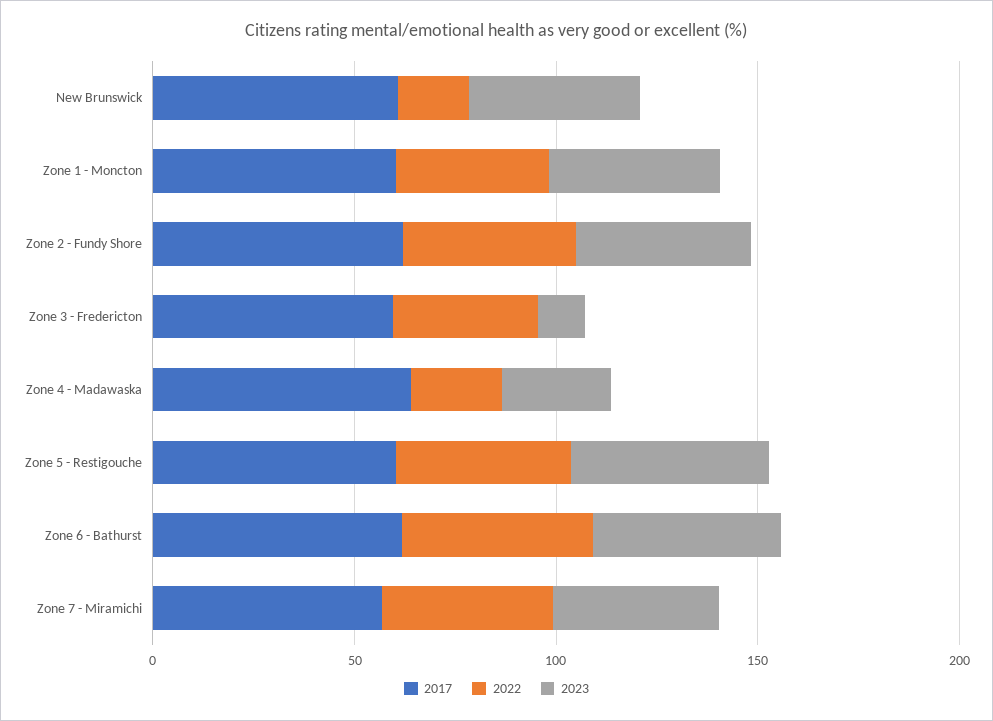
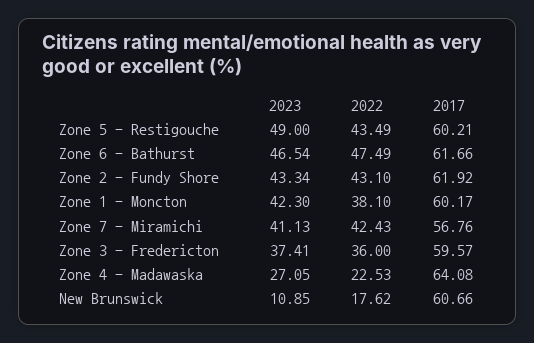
  {
    "2017": {
      "New Brunswick": 60.66,
      "Zone 1 - Moncton": 60.17,
      "Zone 2 - Fundy Shore": 61.92,
      "Zone 3 - Fredericton": 59.57,
      "Zone 4 - Madawaska": 64.08,
      "Zone 5 - Restigouche": 60.21,
      "Zone 6 - Bathurst": 61.66,
      "Zone 7 - Miramichi": 56.76
    },
    "2022": {
      "New Brunswick": 17.62,
      "Zone 1 - Moncton": 38.1,
      "Zone 2 - Fundy Shore": 43.1,
      "Zone 3 - Fredericton": 36,
      "Zone 4 - Madawaska": 22.53,
      "Zone 5 - Restigouche": 43.49,
      "Zone 6 - Bathurst": 47.49,
      "Zone 7 - Miramichi": 42.43
    },
    "2023": {
-     "New Brunswick": 40,
+     "New Brunswick": 10.85,
      "Zone 1 - Moncton": 42.3,
      "Zone 2 - Fundy Shore": 43.34,
-     "Zone 3 - Fredericton": 10,
+     "Zone 3 - Fredericton": 37.41,
      "Zone 4 - Madawaska": 27.05,
      "Zone 5 - Restigouche": 49,
      "Zone 6 - Bathurst": 46.54,
      "Zone 7 - Miramichi": 41.13
    }
  }

